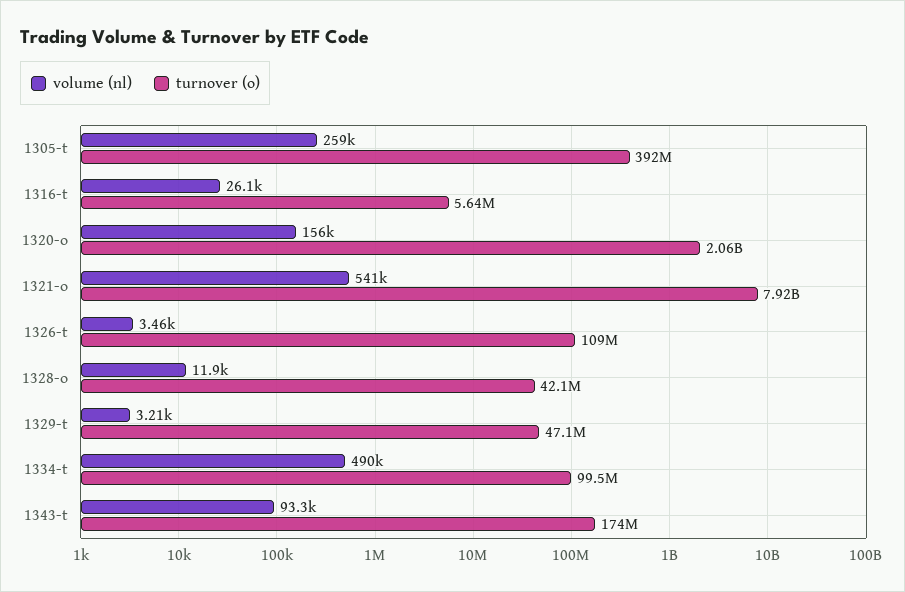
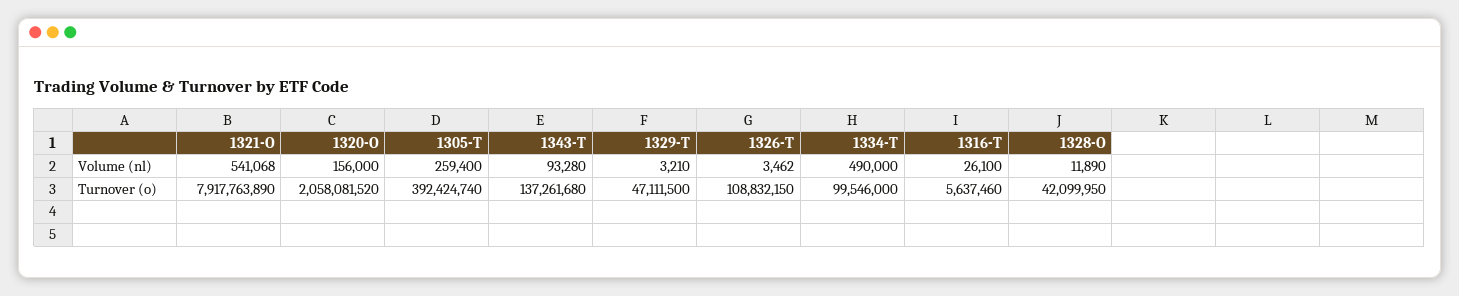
  {
    "volume (nl)": {
      "1305-t": 259400,
      "1316-t": 26100,
      "1320-o": 156000,
      "1321-o": 541068,
      "1326-t": 3462,
      "1328-o": 11890,
      "1329-t": 3210,
      "1334-t": 490000,
      "1343-t": 93280
    },
    "turnover (o)": {
      "1305-t": 392424740,
      "1316-t": 5637460,
      "1320-o": 2058081520,
      "1321-o": 7917763890,
      "1326-t": 108832150,
      "1328-o": 42099950,
      "1329-t": 47111500,
      "1334-t": 99546000,
-     "1343-t": 174000000
+     "1343-t": 137261680
    }
  }

